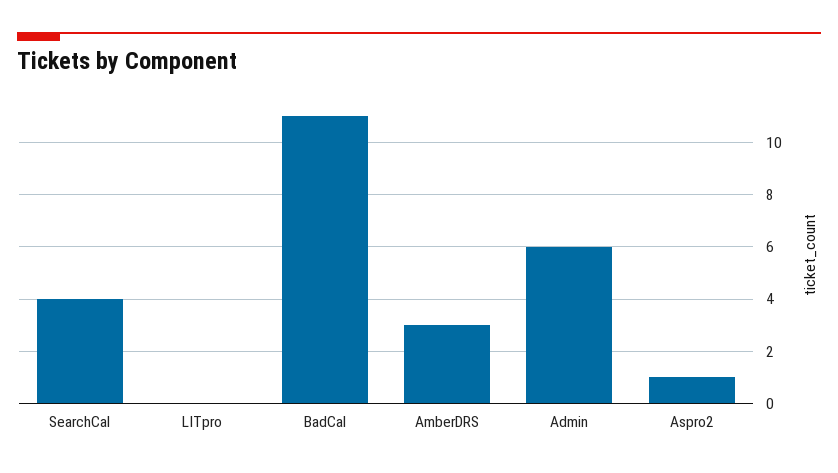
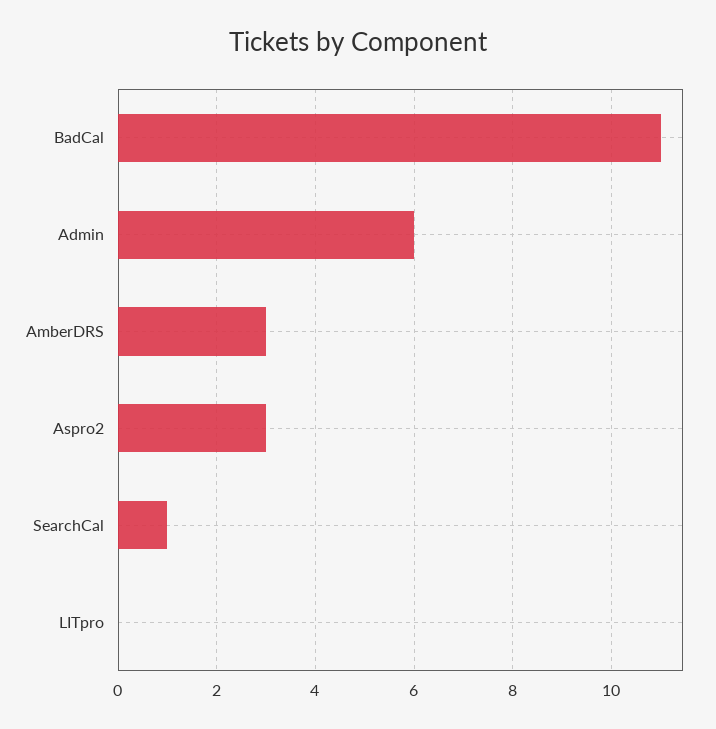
  {
-   "SearchCal": 4,
+   "SearchCal": 1,
    "LITpro": 0,
    "BadCal": 11,
    "AmberDRS": 3,
    "Admin": 6,
-   "Aspro2": 1
+   "Aspro2": 3
  }

